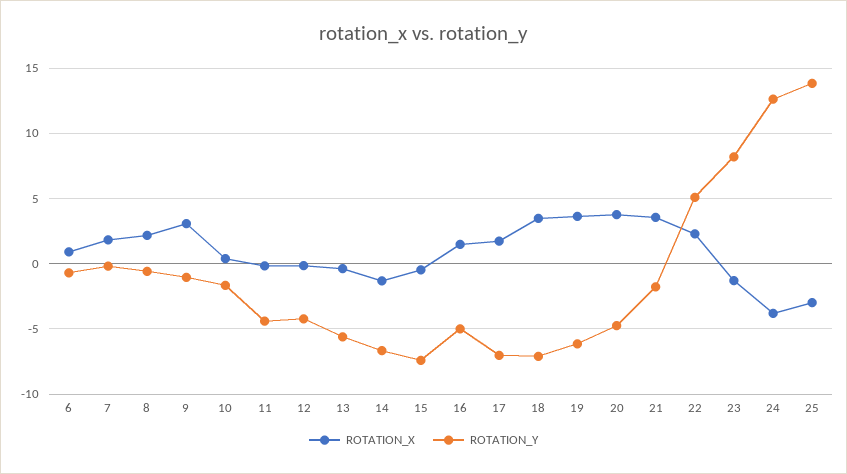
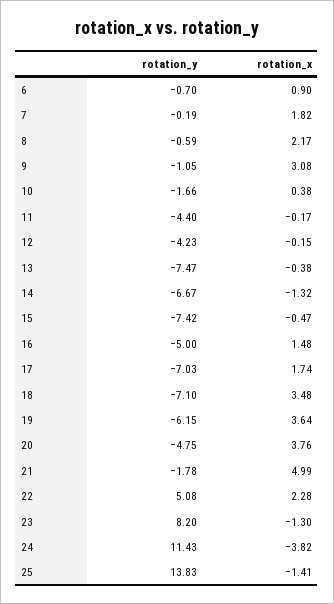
  {
    "ROTATION_X": {
      "6": 0.9,
      "7": 1.82,
      "8": 2.17,
      "9": 3.08,
      "10": 0.38,
      "11": -0.17,
      "12": -0.15,
      "13": -0.38,
      "14": -1.32,
      "15": -0.47,
      "16": 1.48,
      "17": 1.74,
      "18": 3.48,
      "19": 3.64,
      "20": 3.76,
-     "21": 3.5,
+     "21": 4.99,
      "22": 2.28,
      "23": -1.3,
      "24": -3.82,
-     "25": -3
+     "25": -1.41
    },
    "ROTATION_Y": {
      "6": -0.7,
      "7": -0.19,
      "8": -0.59,
      "9": -1.05,
      "10": -1.66,
      "11": -4.4,
      "12": -4.23,
-     "13": -5.5,
+     "13": -7.47,
      "14": -6.67,
      "15": -7.42,
      "16": -5,
      "17": -7.03,
      "18": -7.1,
      "19": -6.15,
      "20": -4.75,
      "21": -1.78,
      "22": 5.08,
      "23": 8.2,
-     "24": 12.5,
+     "24": 11.43,
      "25": 13.83
    }
  }

